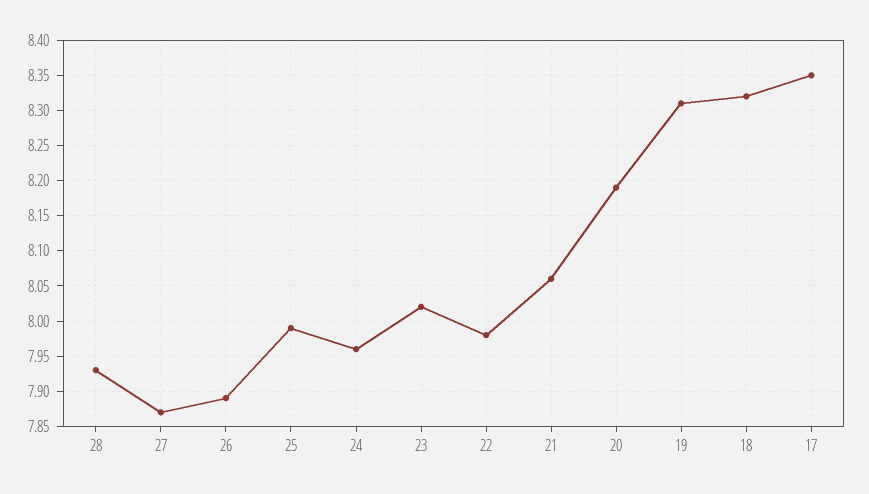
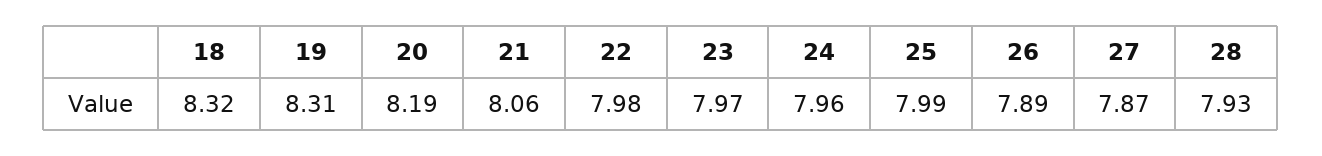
  {
    "28": 7.93,
    "27": 7.87,
    "26": 7.89,
    "25": 7.99,
    "24": 7.96,
-   "23": 8.02,
+   "23": 7.97,
    "22": 7.98,
    "21": 8.06,
    "20": 8.19,
    "19": 8.31,
-   "18": 8.32,
+   "18": 8.32
-   "17": 8.35
  }

